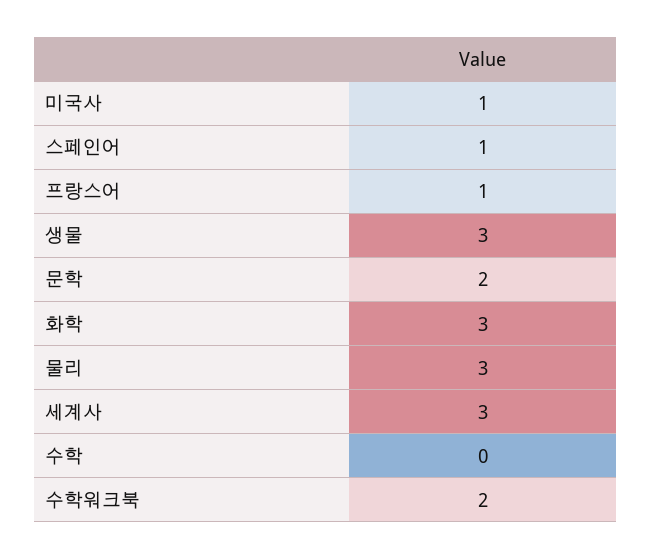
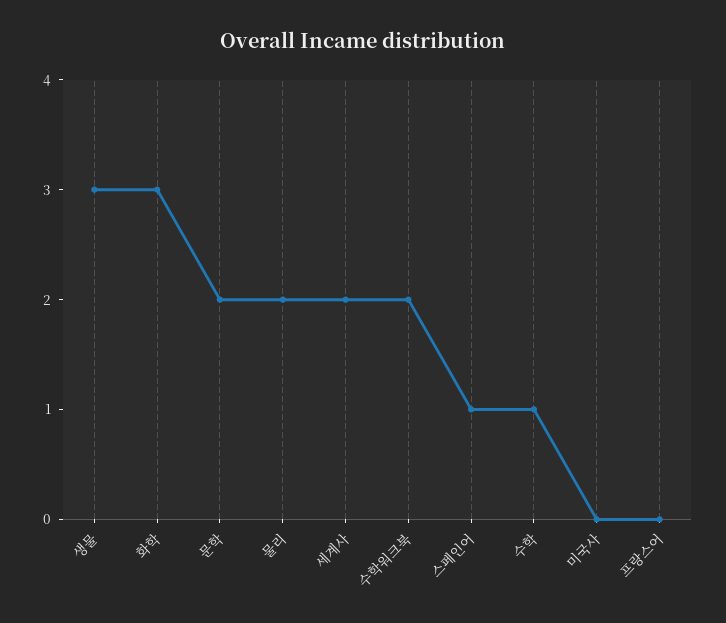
  {
-   "미국사": 1,
+   "미국사": 0,
    "스페인어": 1,
-   "프랑스어": 1,
+   "프랑스어": 0,
    "생물": 3,
    "문학": 2,
    "화학": 3,
-   "물리": 3,
+   "물리": 2,
-   "세계사": 3,
+   "세계사": 2,
-   "수학": 0,
+   "수학": 1,
    "수학워크북": 2
  }

